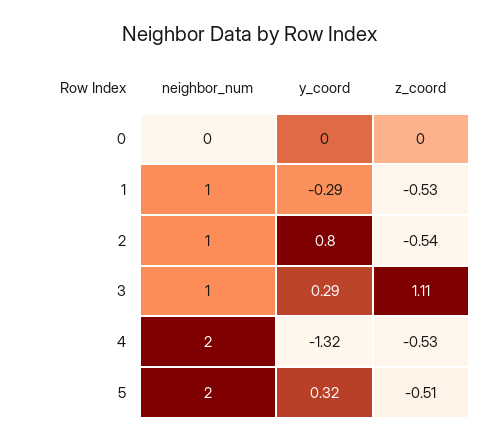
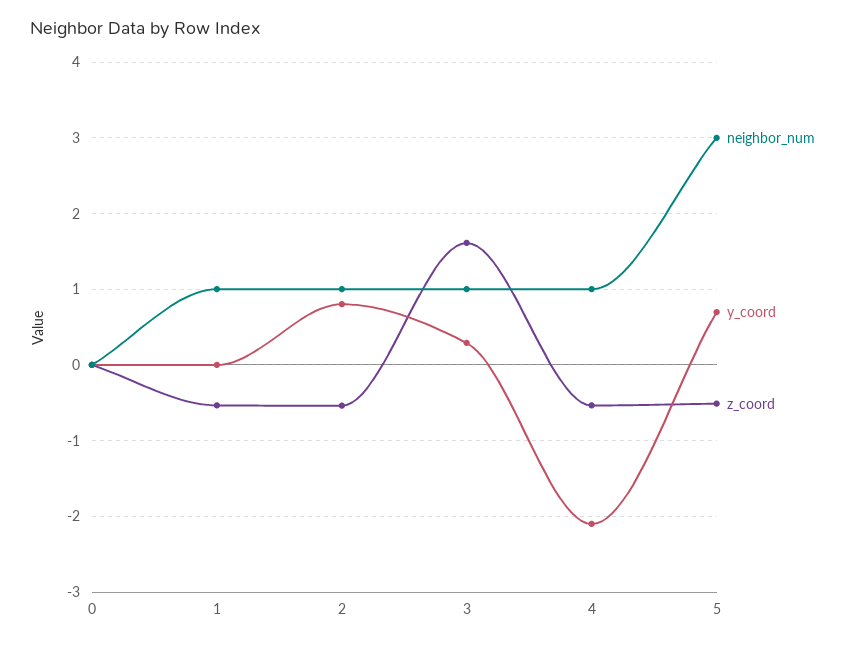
  {
    "neighbor_num": {
      "0": 0,
      "1": 1,
      "2": 1,
      "3": 1,
-     "4": 2,
+     "4": 1,
-     "5": 2
+     "5": 3
    },
    "y_coord": {
      "0": 0,
-     "1": -0.29,
+     "1": 0,
      "2": 0.8,
      "3": 0.29,
-     "4": -1.32,
+     "4": -2.1,
-     "5": 0.32
+     "5": 0.7
    },
    "z_coord": {
      "0": 0,
      "1": -0.53,
      "2": -0.54,
-     "3": 1.11,
+     "3": 1.6,
      "4": -0.53,
      "5": -0.51
    }
  }

